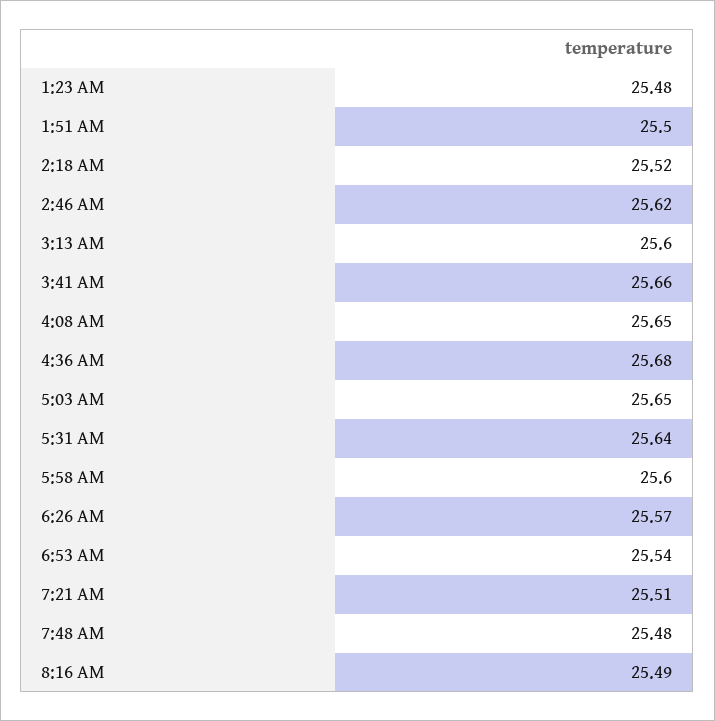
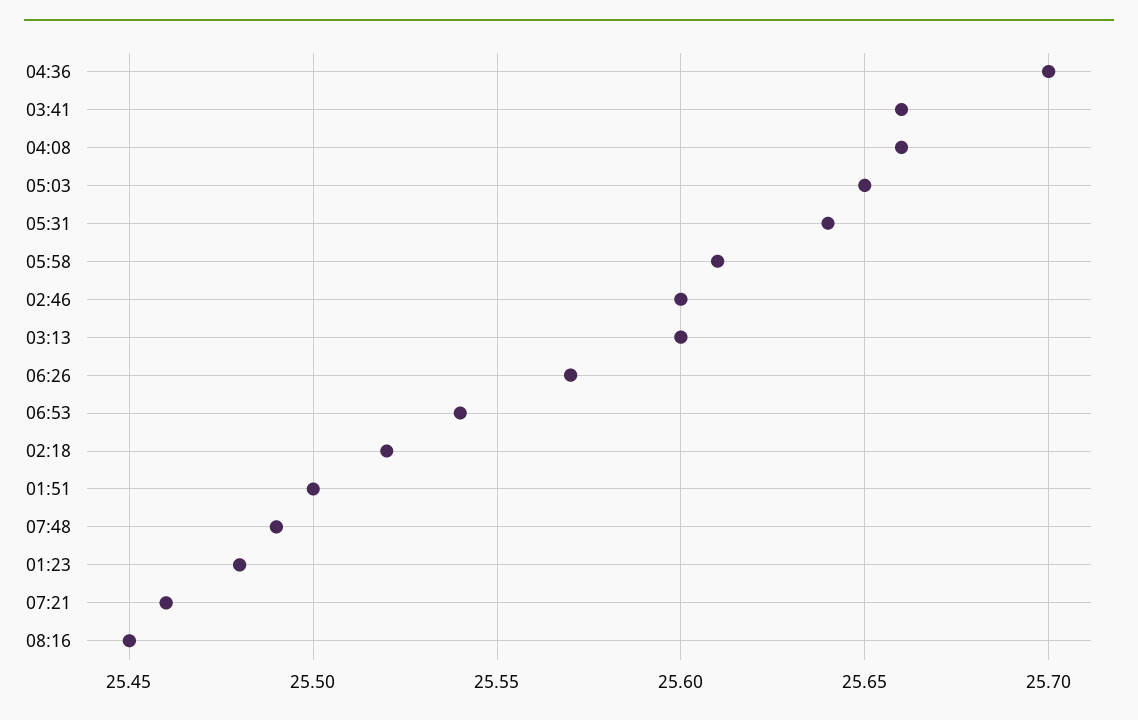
  {
    "1:23 AM": 25.48,
    "1:51 AM": 25.5,
    "2:18 AM": 25.52,
-   "2:46 AM": 25.62,
+   "2:46 AM": 25.6,
    "3:13 AM": 25.6,
    "3:41 AM": 25.66,
-   "4:08 AM": 25.65,
+   "4:08 AM": 25.66,
-   "4:36 AM": 25.68,
+   "4:36 AM": 25.7,
    "5:03 AM": 25.65,
    "5:31 AM": 25.64,
-   "5:58 AM": 25.6,
+   "5:58 AM": 25.61,
    "6:26 AM": 25.57,
    "6:53 AM": 25.54,
-   "7:21 AM": 25.51,
+   "7:21 AM": 25.46,
-   "7:48 AM": 25.48,
+   "7:48 AM": 25.49,
-   "8:16 AM": 25.49
+   "8:16 AM": 25.45
  }

